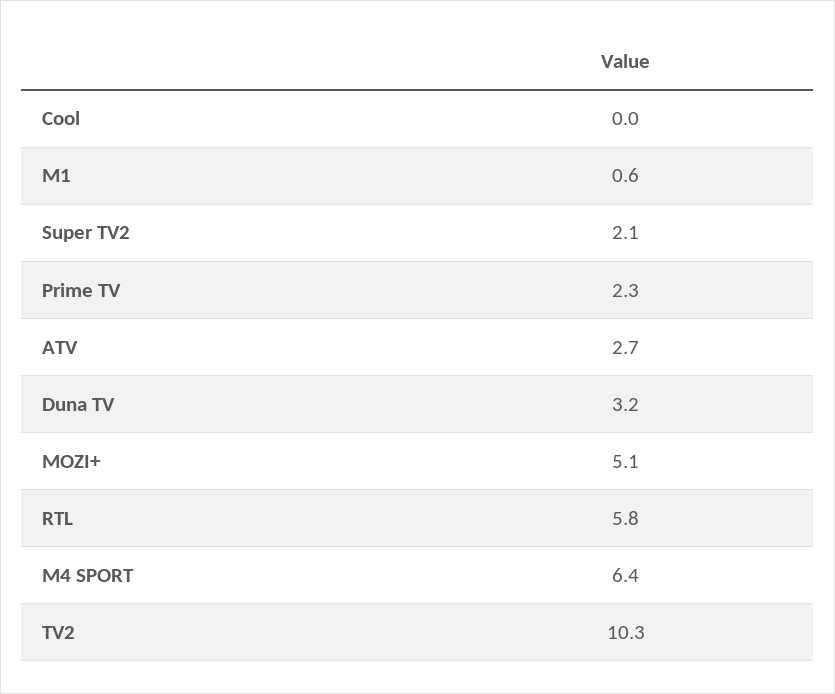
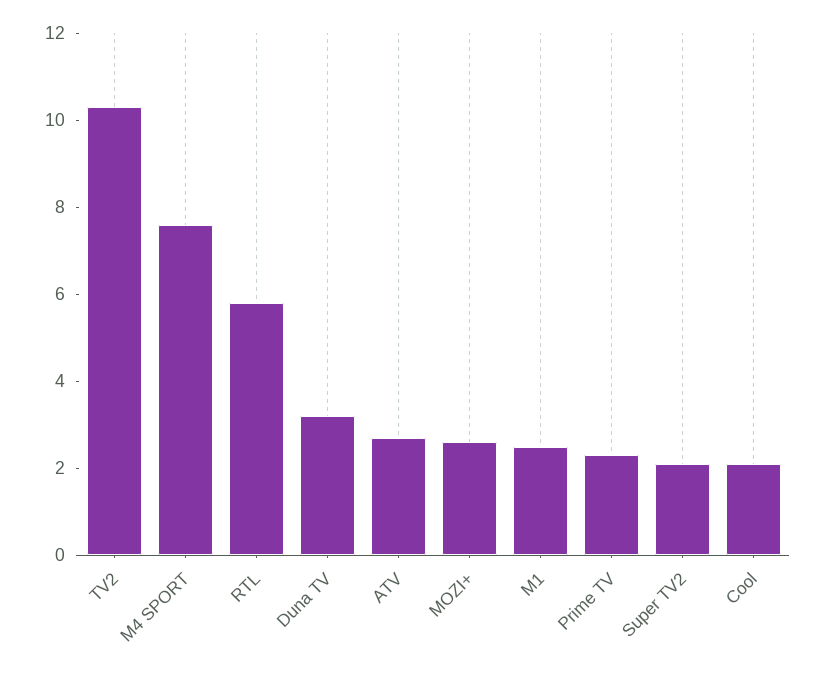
  {
-   "Cool": 0,
+   "Cool": 2,
-   "M1": 0.6,
+   "M1": 2.5,
    "Super TV2": 2.1,
    "Prime TV": 2.3,
    "ATV": 2.7,
    "Duna TV": 3.2,
-   "MOZI+": 5.1,
+   "MOZI+": 2.5,
    "RTL": 5.8,
-   "M4 SPORT": 6.4,
+   "M4 SPORT": 7.5,
    "TV2": 10.3
  }

